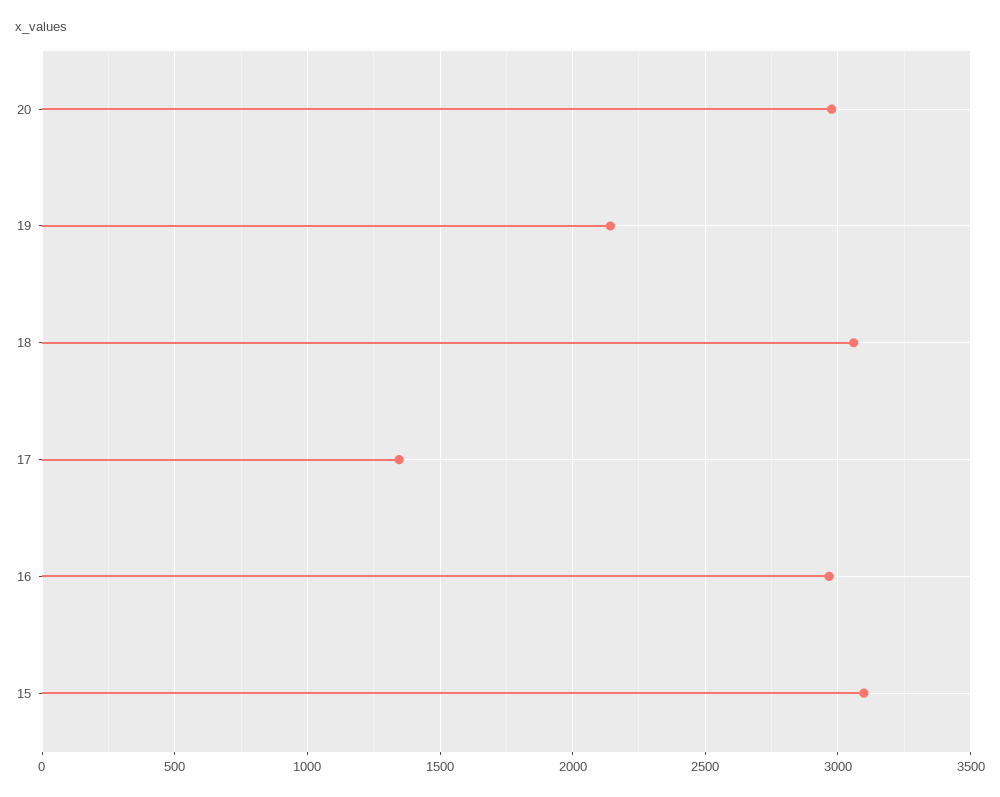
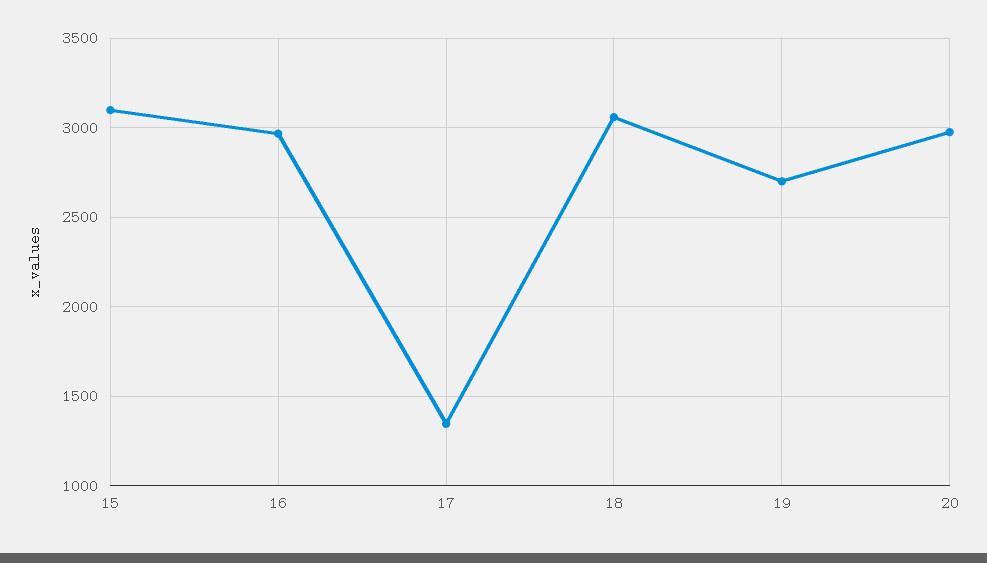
  {
    "20": 3000,
-   "19": 2150,
+   "19": 2700,
    "18": 3050,
    "17": 1350,
    "16": 2950,
    "15": 3100
  }

